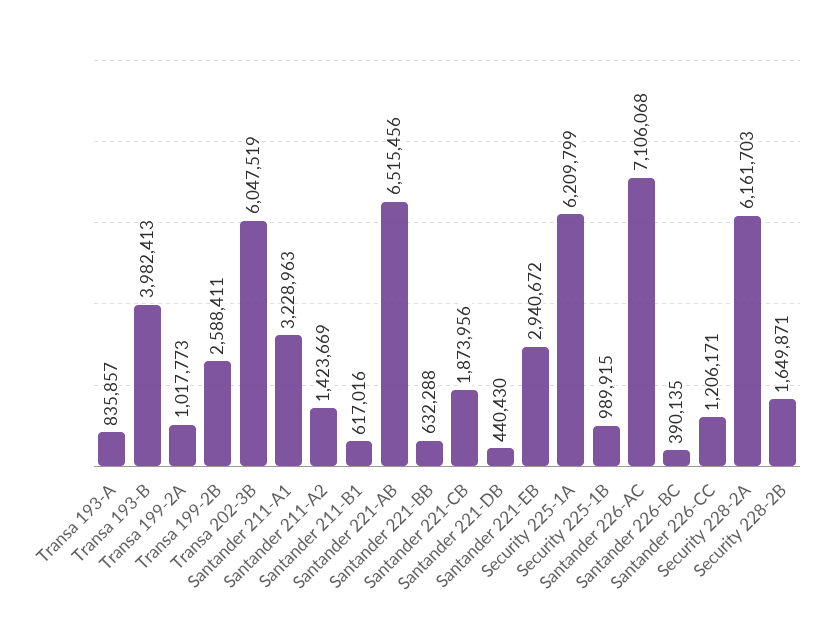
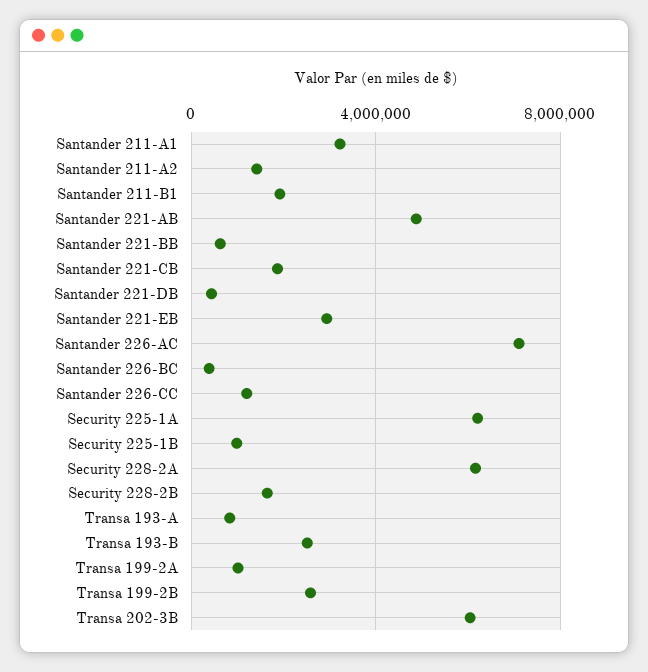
  {
    "Transa 193-A": 835857,
-   "Transa 193-B": 3982413,
+   "Transa 193-B": 2500000,
    "Transa 199-2A": 1017773,
    "Transa 199-2B": 2588411,
    "Transa 202-3B": 6047519,
    "Santander 211-A1": 3228963,
    "Santander 211-A2": 1423669,
-   "Santander 211-B1": 617016,
+   "Santander 211-B1": 2000000,
-   "Santander 221-AB": 6515456,
+   "Santander 221-AB": 5000000,
    "Santander 221-BB": 632288,
    "Santander 221-CB": 1873956,
    "Santander 221-DB": 440430,
    "Santander 221-EB": 2940672,
    "Security 225-1A": 6209799,
    "Security 225-1B": 989915,
    "Santander 226-AC": 7106068,
    "Santander 226-BC": 390135,
    "Santander 226-CC": 1206171,
    "Security 228-2A": 6161703,
    "Security 228-2B": 1649871
  }

